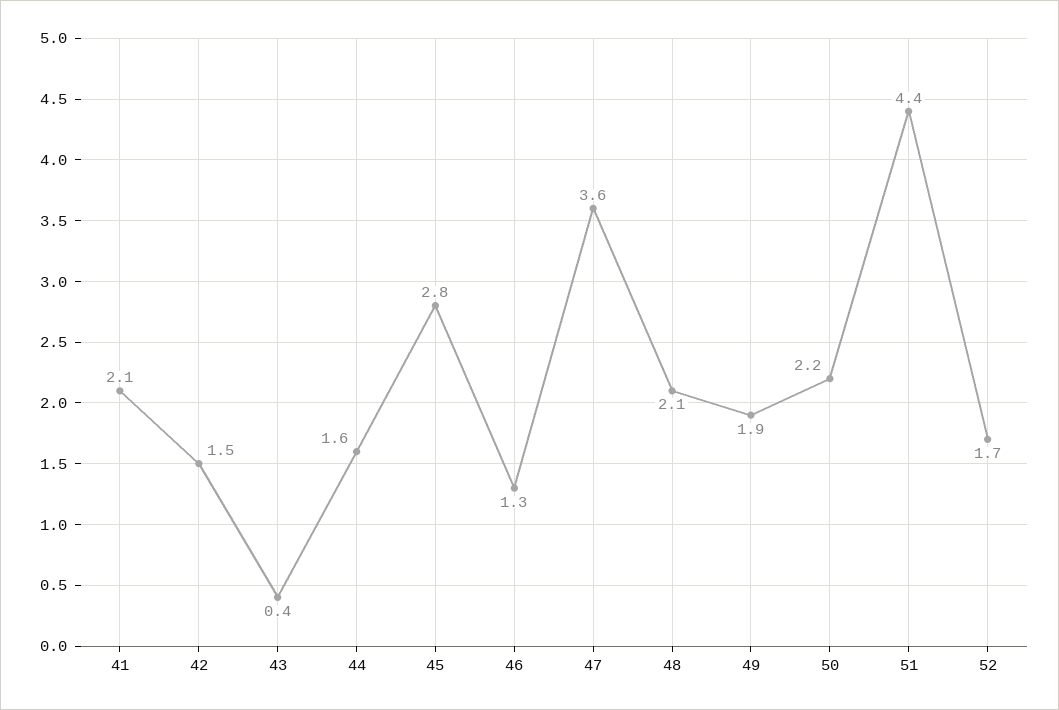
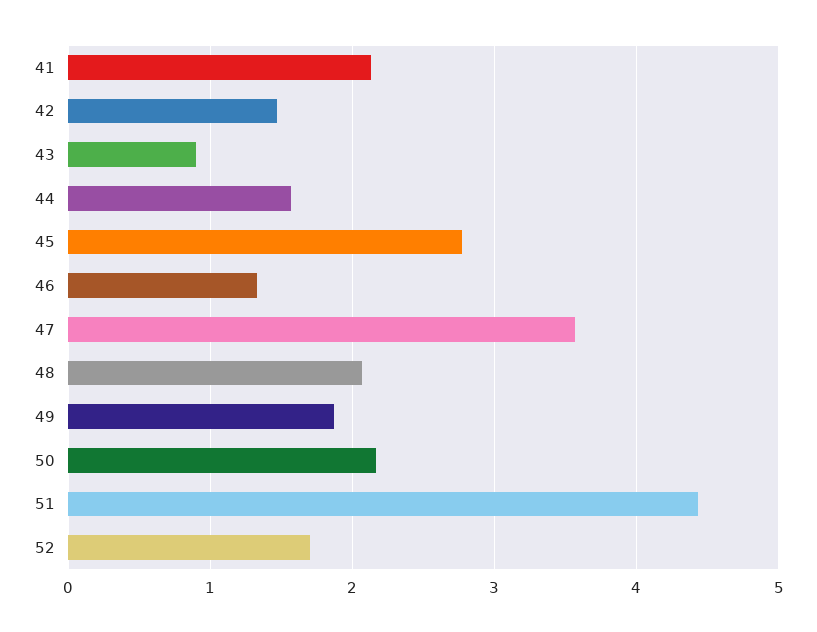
  {
    "41": 2.1,
    "42": 1.5,
-   "43": 0.4,
+   "43": 0.9,
    "44": 1.6,
    "45": 2.8,
    "46": 1.3,
    "47": 3.6,
    "48": 2.1,
    "49": 1.9,
    "50": 2.2,
    "51": 4.4,
    "52": 1.7
  }

